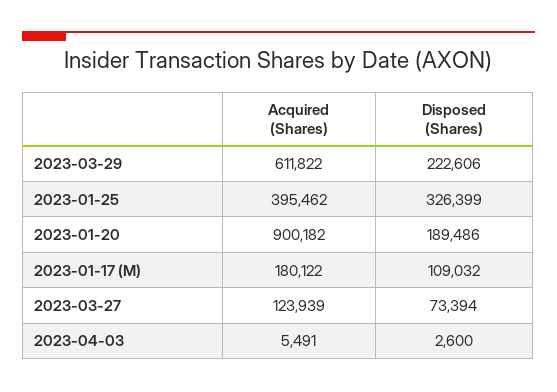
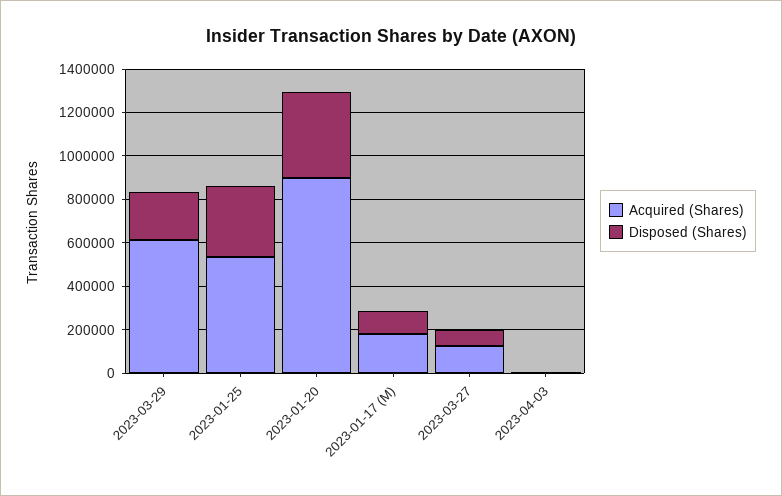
  {
    "Acquired (Shares)": {
      "2023-03-29": 611822,
-     "2023-01-25": 395462,
+     "2023-01-25": 550000,
      "2023-01-20": 900182,
      "2023-01-17 (M)": 180122,
      "2023-03-27": 123939,
      "2023-04-03": 5491
    },
    "Disposed (Shares)": {
      "2023-03-29": 222606,
      "2023-01-25": 326399,
-     "2023-01-20": 189486,
+     "2023-01-20": 400000,
      "2023-01-17 (M)": 109032,
      "2023-03-27": 73394,
      "2023-04-03": 2600
    }
  }

